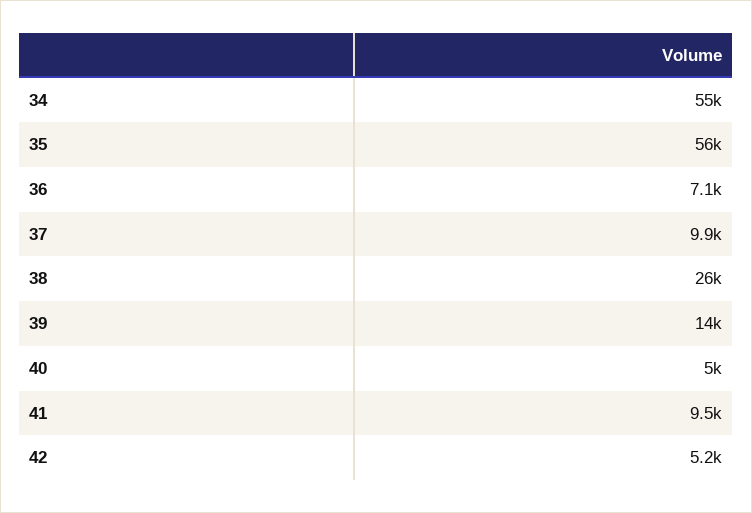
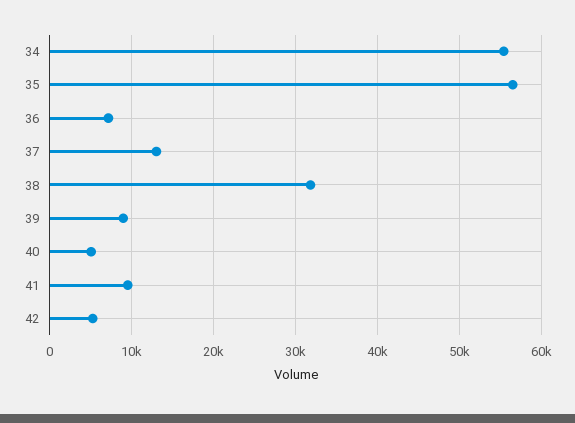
  {
    "34": 55000,
    "35": 56000,
    "36": 7100,
-   "37": 9900,
+   "37": 13000,
-   "38": 26000,
+   "38": 32000,
-   "39": 14000,
+   "39": 9000,
    "40": 5000,
    "41": 9500,
    "42": 5200
  }

